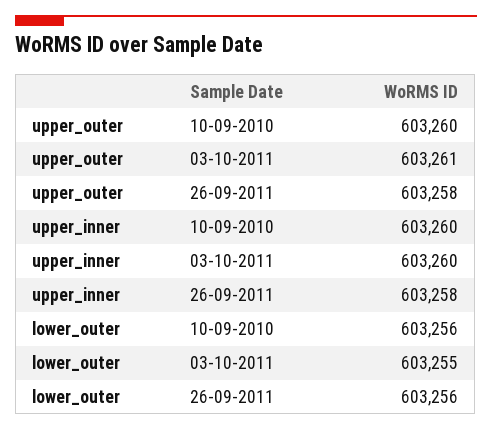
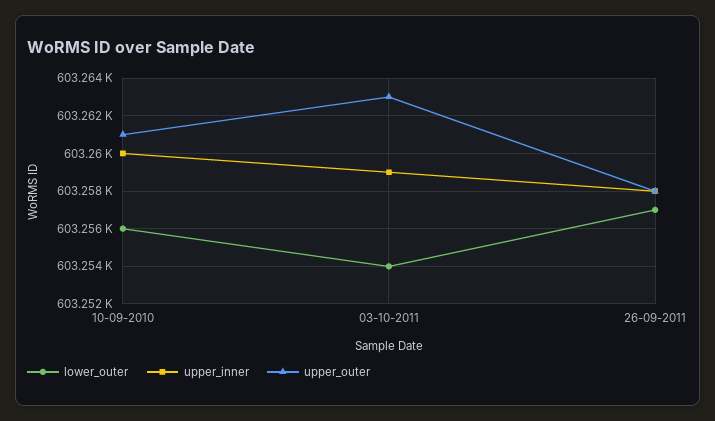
  {
    "upper_outer": {
-     "10-09-2010": 603260,
+     "10-09-2010": 603261,
-     "03-10-2011": 603261,
+     "03-10-2011": 603263,
      "26-09-2011": 603258
    },
    "upper_inner": {
      "10-09-2010": 603260,
-     "03-10-2011": 603260,
+     "03-10-2011": 603259,
      "26-09-2011": 603258
    },
    "lower_outer": {
      "10-09-2010": 603256,
-     "03-10-2011": 603255,
+     "03-10-2011": 603254,
-     "26-09-2011": 603256
+     "26-09-2011": 603257
    }
  }

